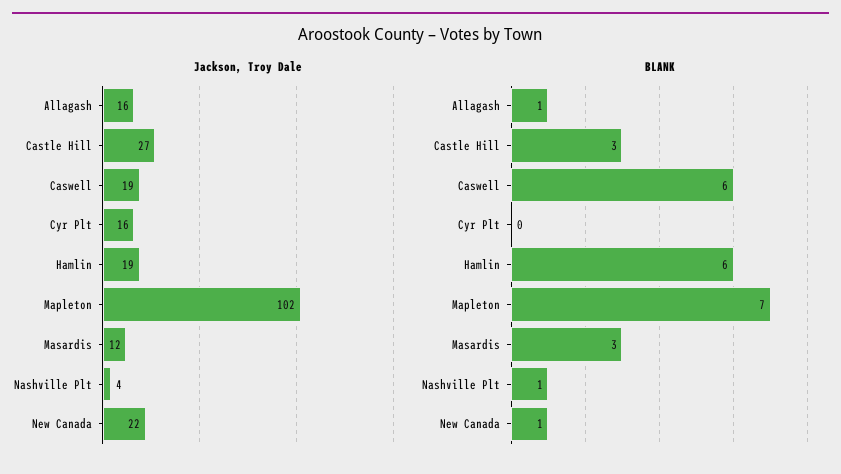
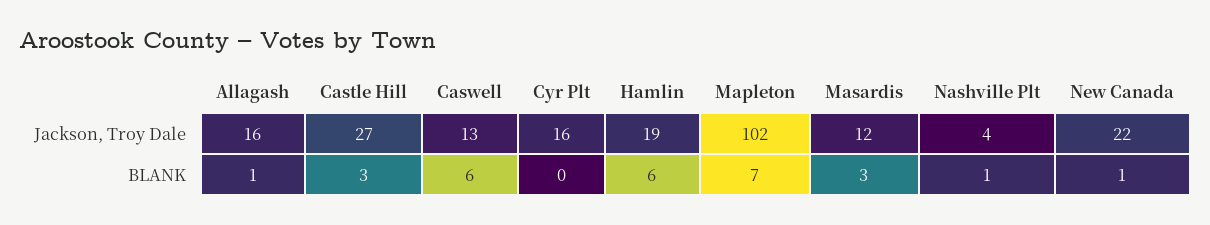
  {
    "Jackson, Troy Dale": {
      "Allagash": 16,
      "Castle Hill": 27,
-     "Caswell": 19,
+     "Caswell": 13,
      "Cyr Plt": 16,
      "Hamlin": 19,
      "Mapleton": 102,
      "Masardis": 12,
      "Nashville Plt": 4,
      "New Canada": 22
    },
    "BLANK": {
      "Allagash": 1,
      "Castle Hill": 3,
      "Caswell": 6,
      "Cyr Plt": 0,
      "Hamlin": 6,
      "Mapleton": 7,
      "Masardis": 3,
      "Nashville Plt": 1,
      "New Canada": 1
    }
  }

